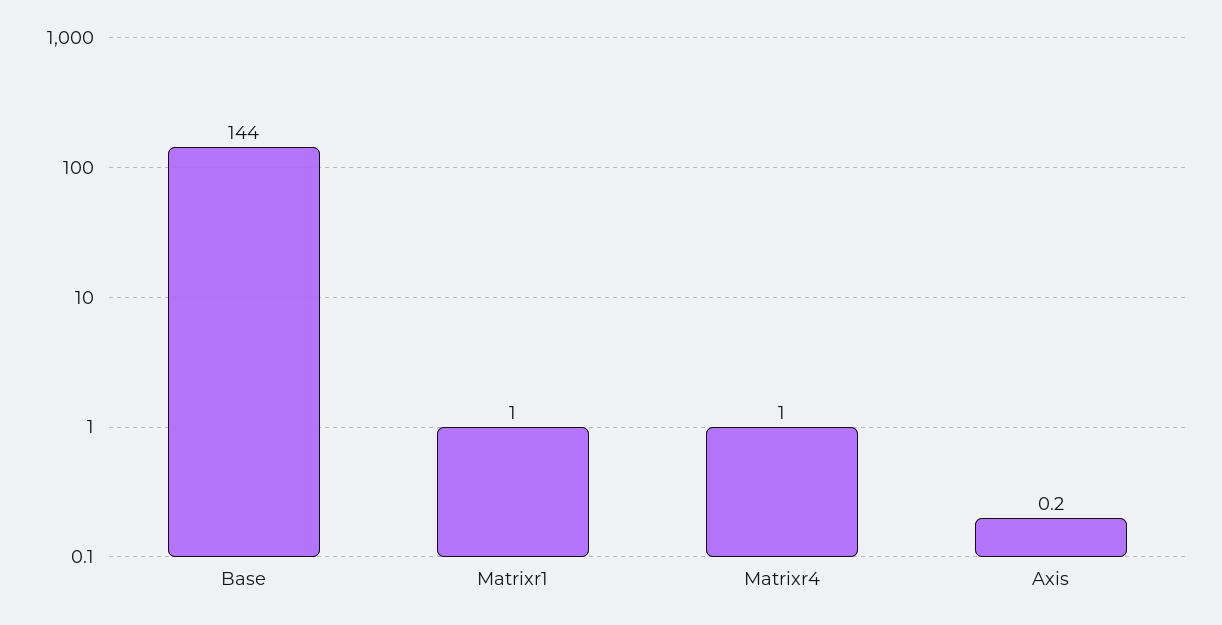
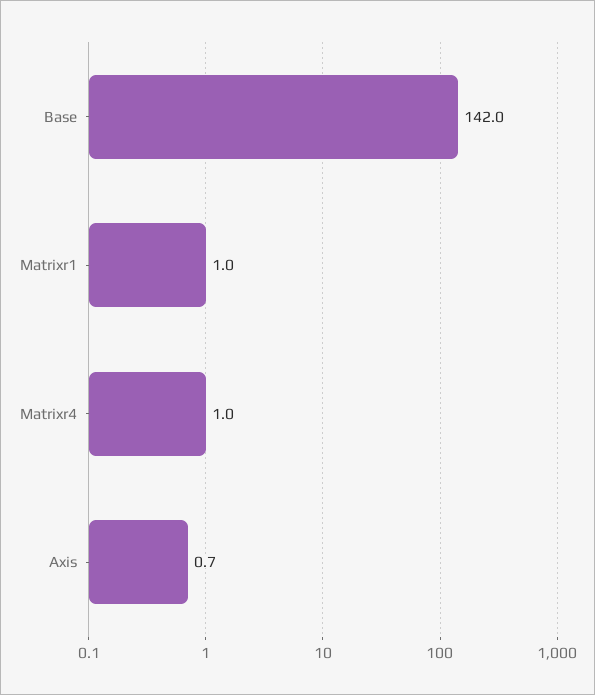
  {
-   "Base": 144,
+   "Base": 142,
    "Matrixr1": 1,
    "Matrixr4": 1,
-   "Axis": 0.2
+   "Axis": 0.7
  }

